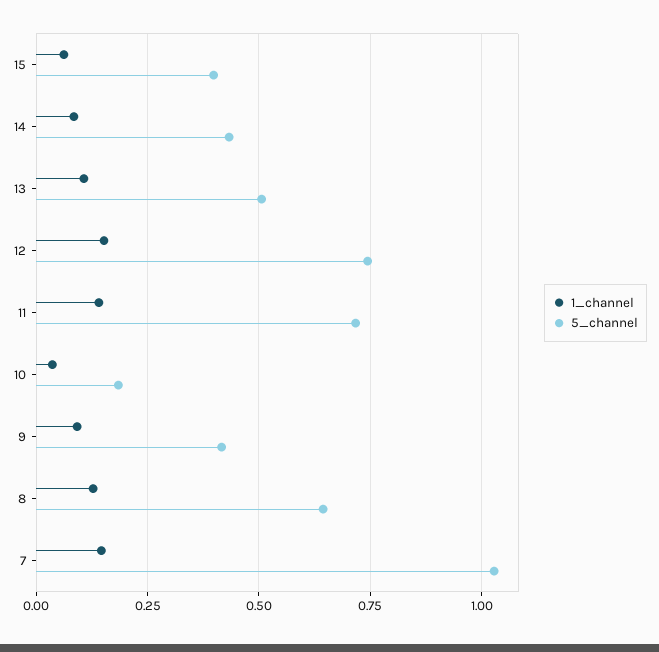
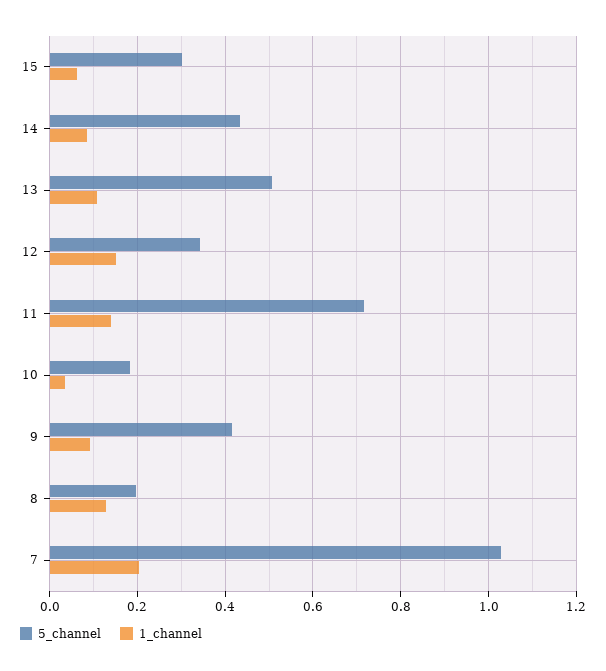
  {
    "1_channel": {
      "15": 0.06,
      "14": 0.08,
      "13": 0.1,
      "12": 0.16,
      "11": 0.14,
      "10": 0.04,
      "9": 0.1,
      "8": 0.12,
-     "7": 0.15
+     "7": 0.2
    },
    "5_channel": {
-     "15": 0.4,
+     "15": 0.3,
      "14": 0.44,
      "13": 0.5,
-     "12": 0.75,
+     "12": 0.34,
      "11": 0.72,
      "10": 0.18,
      "9": 0.42,
-     "8": 0.65,
+     "8": 0.2,
      "7": 1.02
    }
  }

